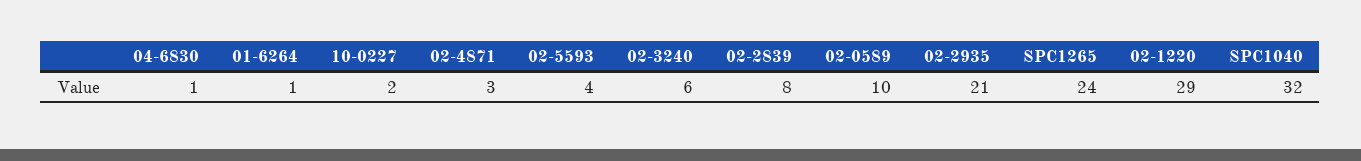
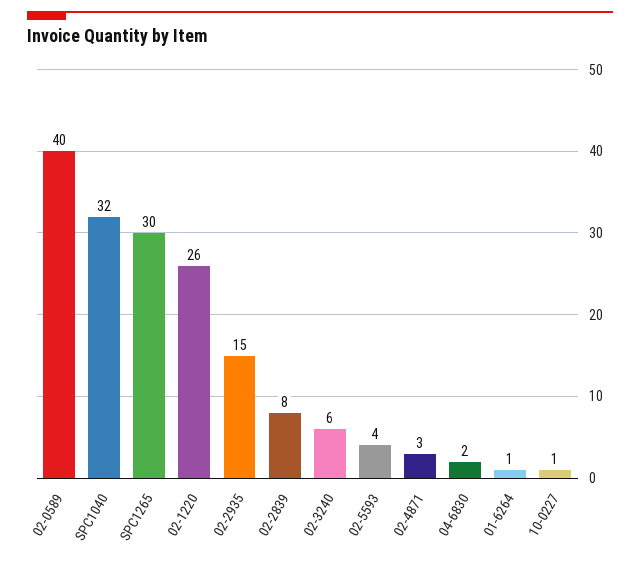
  {
-   "04-6830": 1,
+   "04-6830": 2,
    "01-6264": 1,
-   "10-0227": 2,
+   "10-0227": 1,
    "02-4871": 3,
    "02-5593": 4,
    "02-3240": 6,
    "02-2839": 8,
-   "02-0589": 10,
+   "02-0589": 40,
-   "02-2935": 21,
+   "02-2935": 15,
-   "SPC1265": 24,
+   "SPC1265": 30,
-   "02-1220": 29,
+   "02-1220": 26,
    "SPC1040": 32
  }

